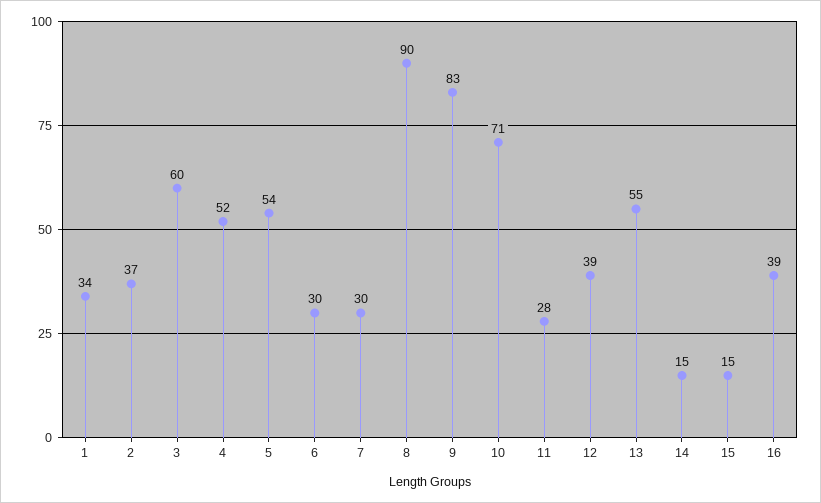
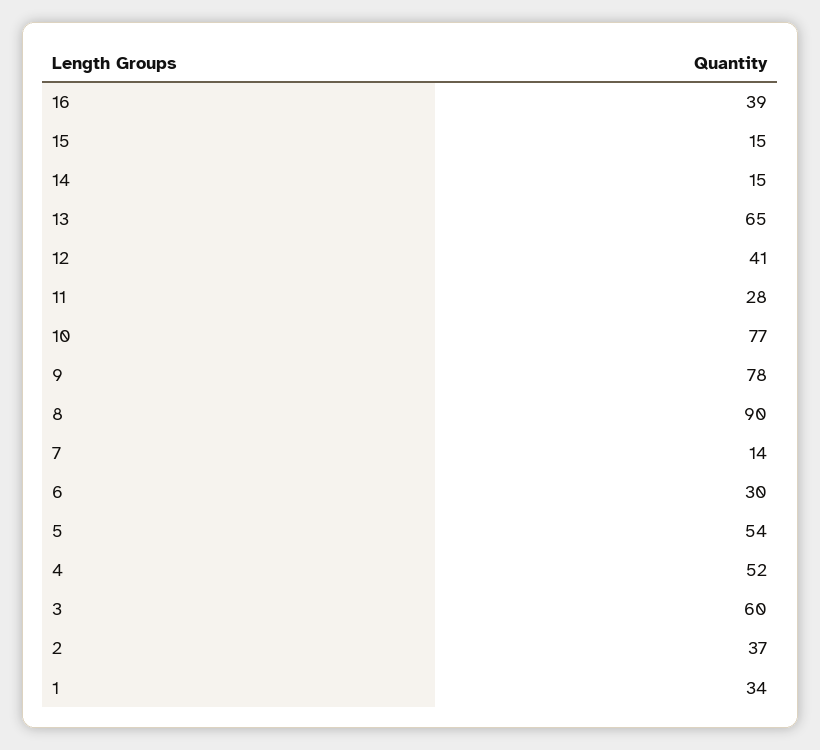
  {
    "1": 34,
    "2": 37,
    "3": 60,
    "4": 52,
    "5": 54,
    "6": 30,
-   "7": 30,
+   "7": 14,
    "8": 90,
-   "9": 83,
+   "9": 78,
-   "10": 71,
+   "10": 77,
    "11": 28,
-   "12": 39,
+   "12": 41,
-   "13": 55,
+   "13": 65,
    "14": 15,
    "15": 15,
    "16": 39
  }

